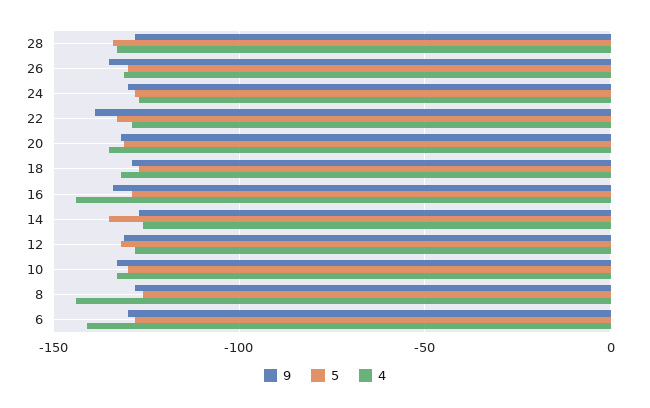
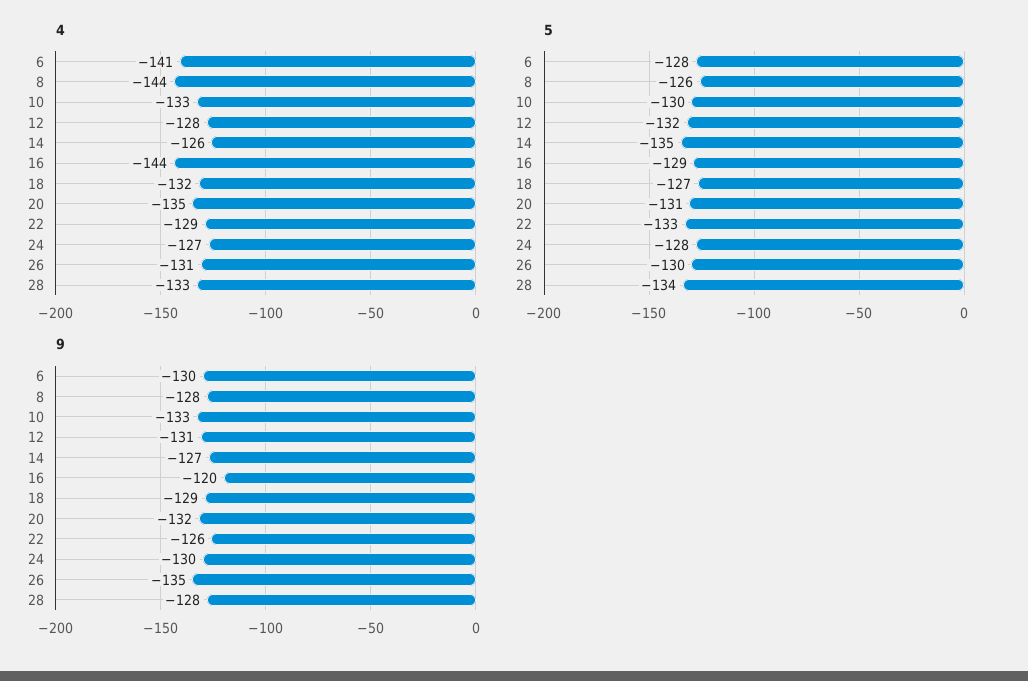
  {
    "9": {
      "28": -128,
      "26": -135,
      "24": -130,
-     "22": -140,
+     "22": -126,
      "20": -132,
      "18": -129,
-     "16": -135,
+     "16": -120,
      "14": -127,
      "12": -131,
      "10": -133,
      "8": -128,
      "6": -130
    },
    "5": {
      "28": -134,
      "26": -130,
      "24": -128,
      "22": -133,
      "20": -131,
      "18": -127,
      "16": -129,
      "14": -135,
      "12": -132,
      "10": -130,
      "8": -126,
      "6": -128
    },
    "4": {
      "28": -133,
      "26": -131,
      "24": -127,
      "22": -129,
      "20": -135,
      "18": -132,
      "16": -144,
      "14": -126,
      "12": -128,
      "10": -133,
      "8": -144,
      "6": -141
    }
  }

